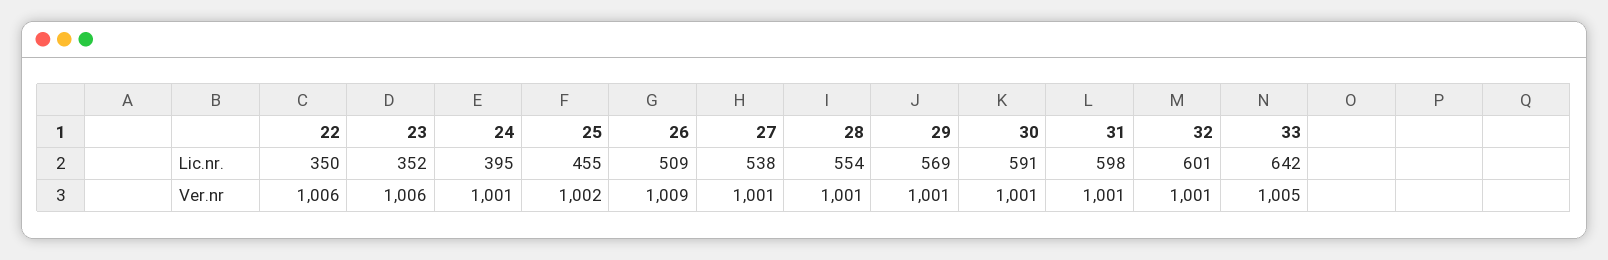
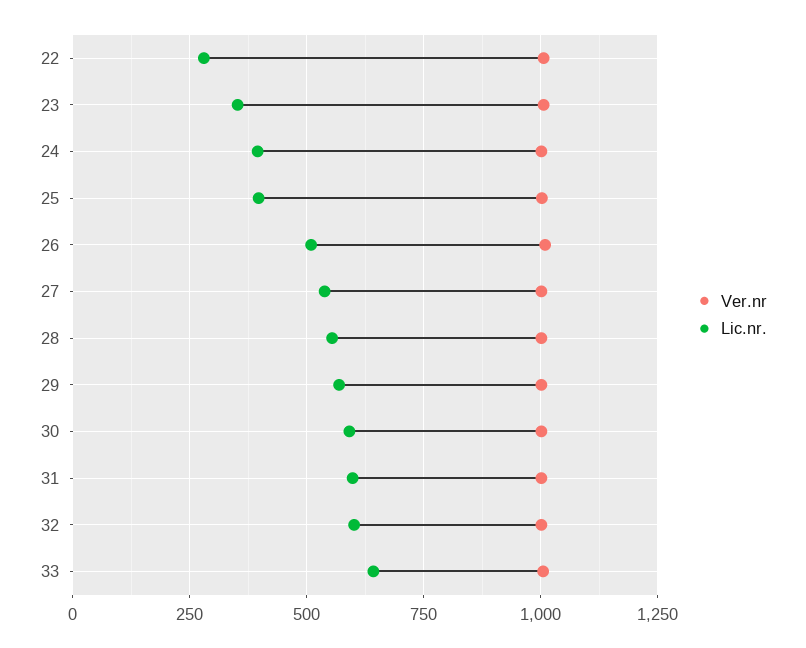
  {
    "Lic.nr.": {
-     "22": 350,
+     "22": 275,
      "23": 352,
      "24": 395,
-     "25": 455,
+     "25": 400,
      "26": 509,
      "27": 538,
      "28": 554,
      "29": 569,
      "30": 591,
      "31": 598,
      "32": 601,
      "33": 642
    },
    "Ver.nr": {
      "22": 1006,
      "23": 1006,
      "24": 1001,
      "25": 1002,
      "26": 1009,
      "27": 1001,
      "28": 1001,
      "29": 1001,
      "30": 1001,
      "31": 1001,
      "32": 1001,
      "33": 1005
    }
  }

